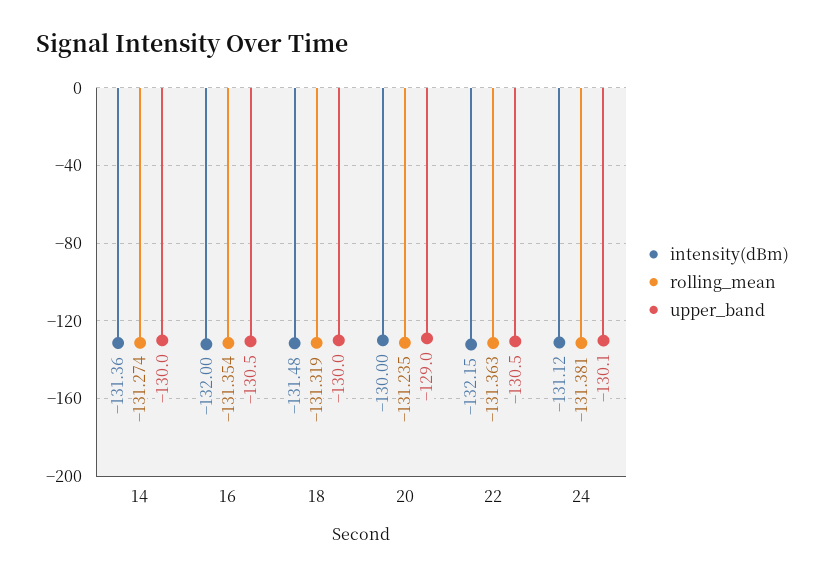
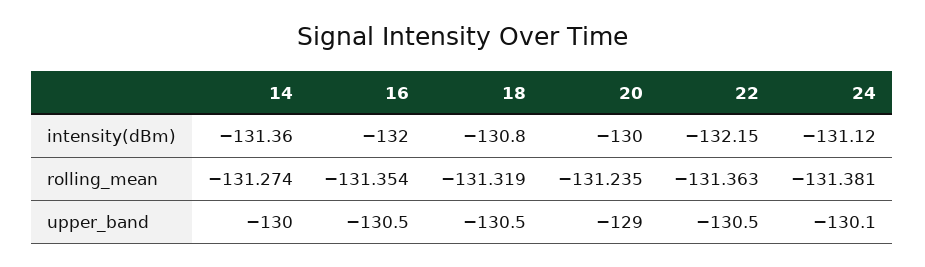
  {
    "intensity(dBm)": {
      "14": -131.36,
      "16": -132,
-     "18": -131.48,
+     "18": -130.8,
      "20": -130,
      "22": -132.15,
      "24": -131.12
    },
    "rolling_mean": {
      "14": -131.274,
      "16": -131.354,
      "18": -131.319,
      "20": -131.235,
      "22": -131.363,
      "24": -131.381
    },
    "upper_band": {
      "14": -130,
      "16": -130.5,
-     "18": -130,
+     "18": -130.5,
      "20": -129,
      "22": -130.5,
      "24": -130.1
    }
  }

